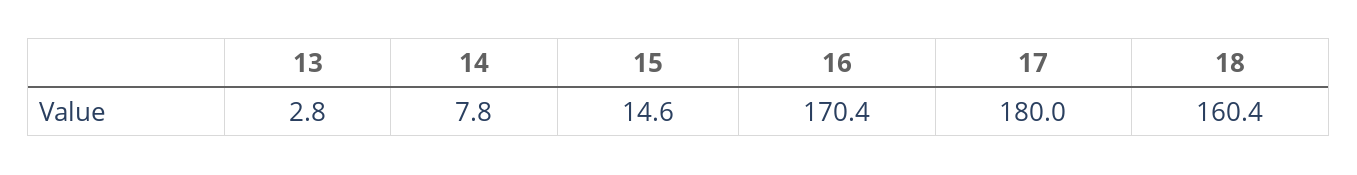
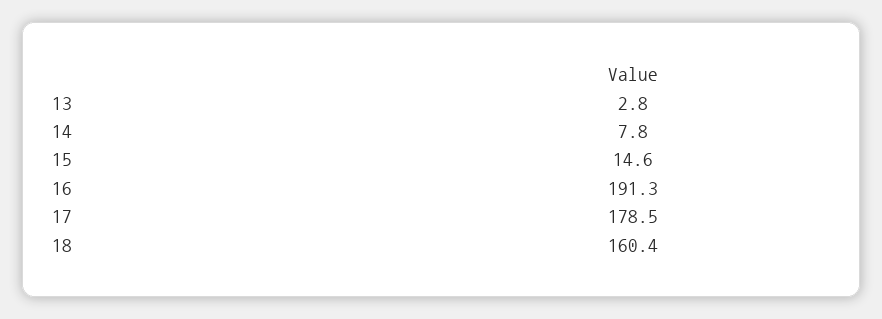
  {
    "13": 2.8,
    "14": 7.8,
    "15": 14.6,
-   "16": 170.4,
+   "16": 191.3,
-   "17": 180,
+   "17": 178.5,
    "18": 160.4
  }

